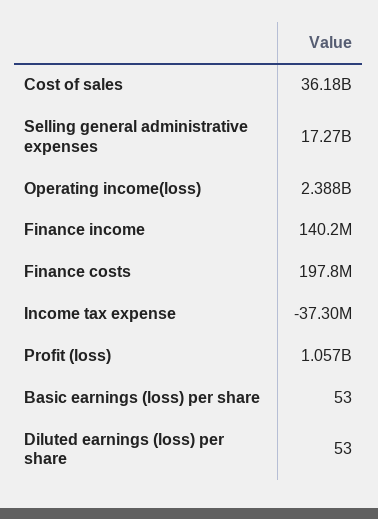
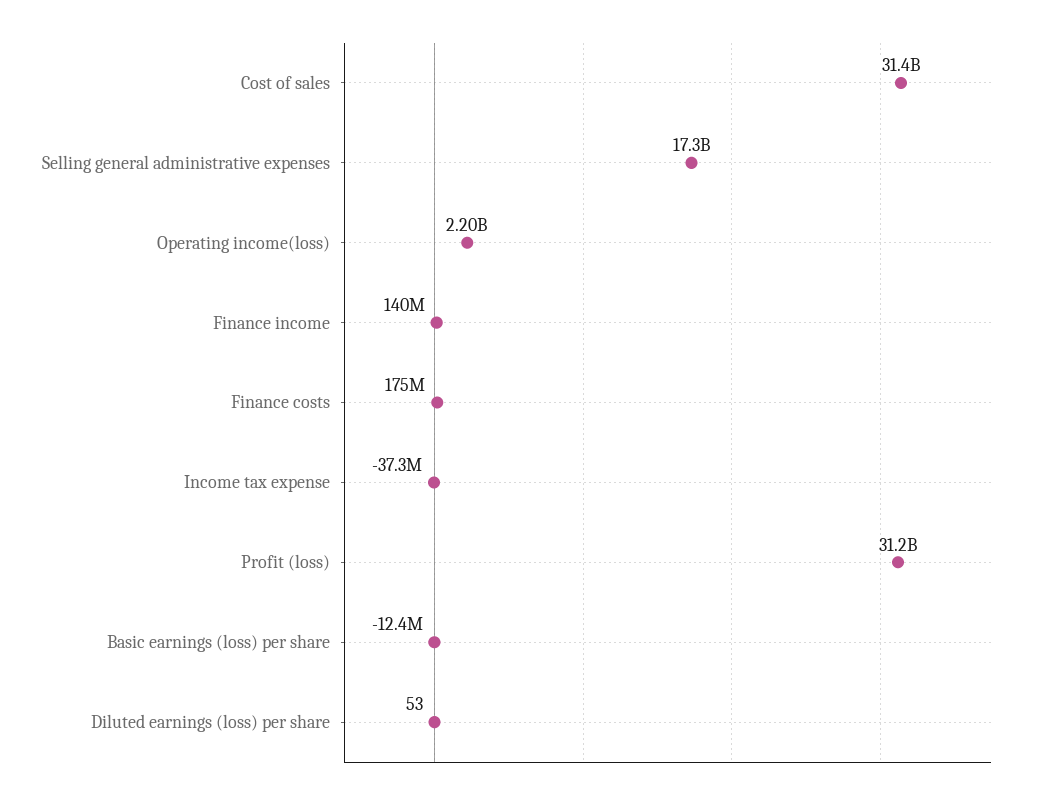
  {
-   "Cost of sales": 36180000000,
+   "Cost of sales": 31400000000,
    "Selling general administrative expenses": 17270000000,
-   "Operating income(loss)": 2388000000,
+   "Operating income(loss)": 2200000000,
    "Finance income": 140200000,
-   "Finance costs": 197800000,
+   "Finance costs": 175000000,
    "Income tax expense": -37300000,
-   "Profit (loss)": 1057000000,
+   "Profit (loss)": 31200000000,
-   "Basic earnings (loss) per share": 53,
+   "Basic earnings (loss) per share": -12400000,
    "Diluted earnings (loss) per share": 53
  }

